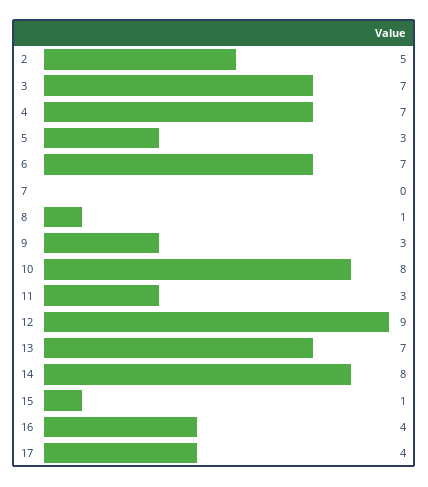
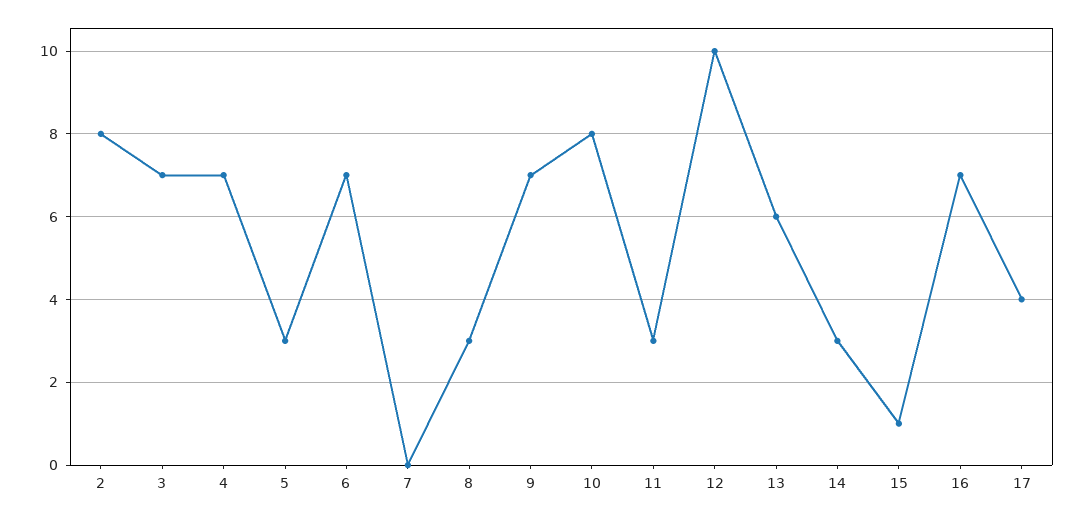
  {
-   "2": 5,
+   "2": 8,
    "3": 7,
    "4": 7,
    "5": 3,
    "6": 7,
    "7": 0,
-   "8": 1,
+   "8": 3,
-   "9": 3,
+   "9": 7,
    "10": 8,
    "11": 3,
-   "12": 9,
+   "12": 10,
-   "13": 7,
+   "13": 6,
-   "14": 8,
+   "14": 3,
    "15": 1,
-   "16": 4,
+   "16": 7,
    "17": 4
  }

